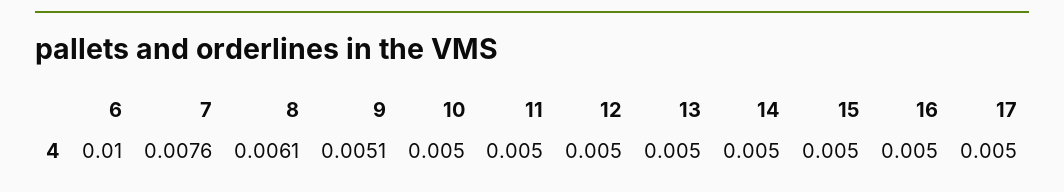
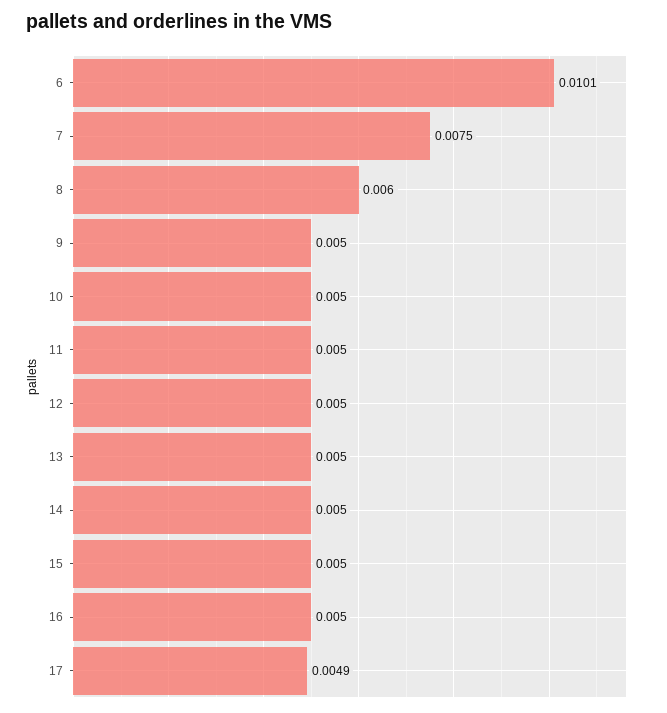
  {
-   "6": 0.01,
+   "6": 0.0101,
-   "7": 0.0076,
+   "7": 0.0075,
-   "8": 0.0061,
+   "8": 0.006,
-   "9": 0.0051,
+   "9": 0.005,
    "10": 0.005,
    "11": 0.005,
    "12": 0.005,
    "13": 0.005,
    "14": 0.005,
    "15": 0.005,
    "16": 0.005,
-   "17": 0.005
+   "17": 0.0049
  }

